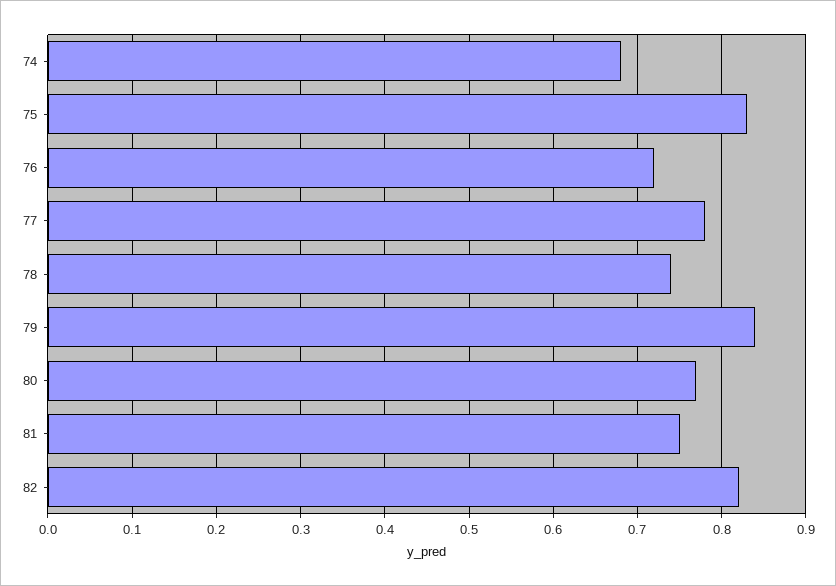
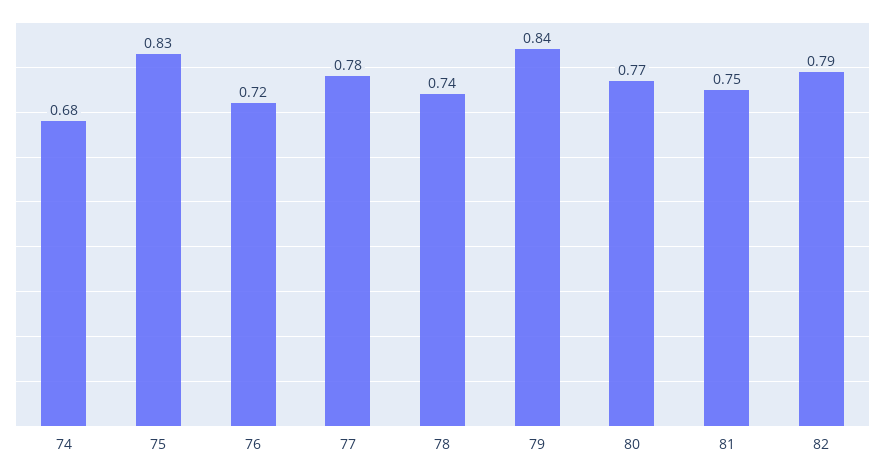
  {
    "74": 0.68,
    "75": 0.83,
    "76": 0.72,
    "77": 0.78,
    "78": 0.74,
    "79": 0.84,
    "80": 0.77,
    "81": 0.75,
-   "82": 0.82
+   "82": 0.79
  }

